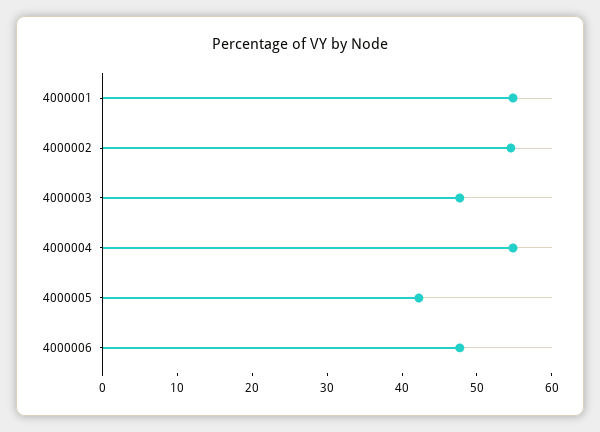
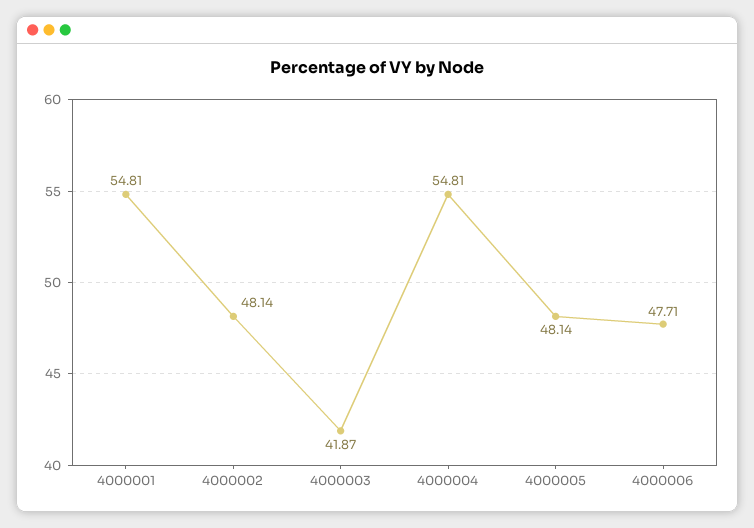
  {
    "4000001": 54.81,
-   "4000002": 54,
+   "4000002": 48.14,
-   "4000003": 48,
+   "4000003": 41.87,
    "4000004": 54.81,
-   "4000005": 42,
+   "4000005": 48.14,
    "4000006": 47.71
  }

